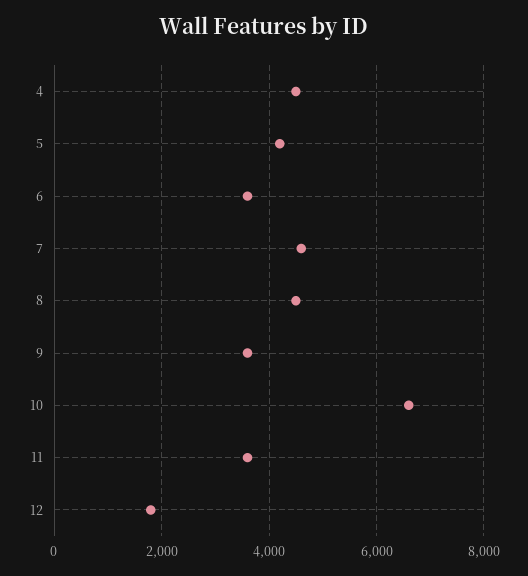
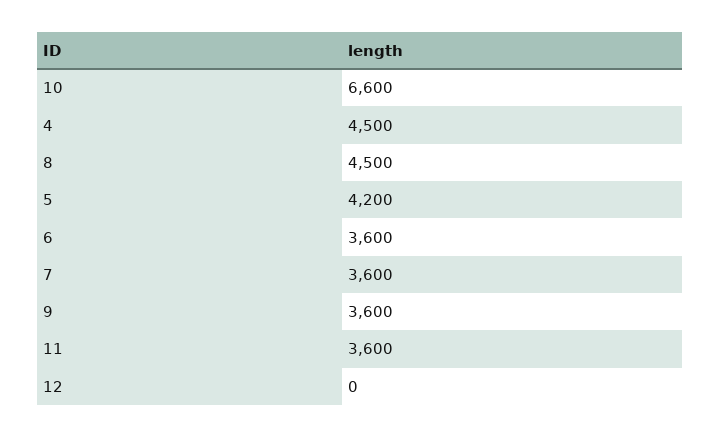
  {
    "4": 4500,
    "5": 4200,
    "6": 3600,
-   "7": 4600,
+   "7": 3600,
    "8": 4500,
    "9": 3600,
    "10": 6600,
    "11": 3600,
-   "12": 1800
+   "12": 0
  }

